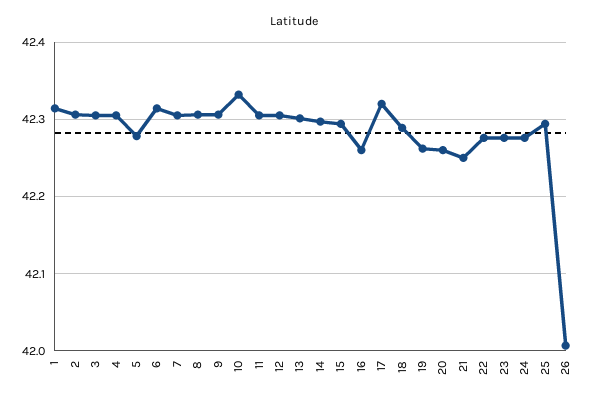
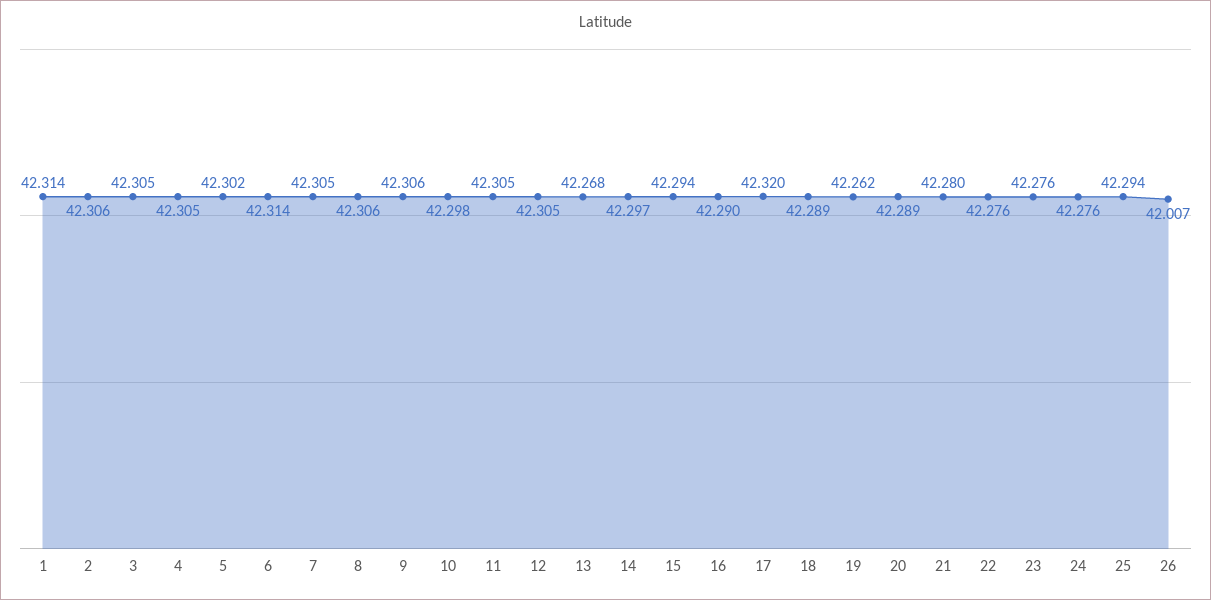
  {
    "1": 42.314,
    "2": 42.306,
    "3": 42.305,
    "4": 42.305,
-   "5": 42.28,
+   "5": 42.302,
    "6": 42.314,
    "7": 42.305,
    "8": 42.306,
    "9": 42.306,
-   "10": 42.33,
+   "10": 42.298,
    "11": 42.305,
    "12": 42.305,
-   "13": 42.3,
+   "13": 42.268,
    "14": 42.297,
    "15": 42.294,
-   "16": 42.26,
+   "16": 42.29,
    "17": 42.32,
    "18": 42.289,
    "19": 42.262,
-   "20": 42.26,
+   "20": 42.289,
-   "21": 42.25,
+   "21": 42.28,
    "22": 42.276,
    "23": 42.276,
    "24": 42.276,
    "25": 42.294,
    "26": 42.007
  }

